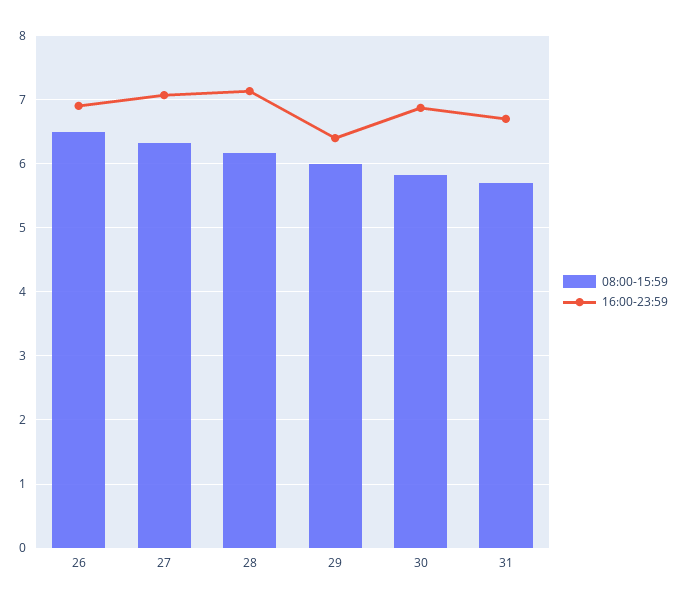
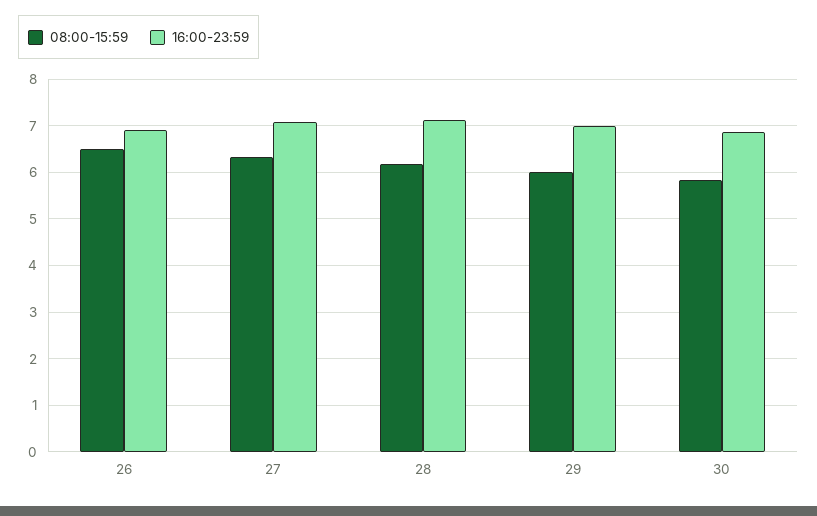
  {
    "08:00-15:59": {
      "26": 6.5,
      "27": 6.3,
      "28": 6.2,
      "29": 6,
-     "30": 5.8,
+     "30": 5.8
-     "31": 5.7
    },
    "16:00-23:59": {
      "26": 6.9,
      "27": 7.1,
      "28": 7.1,
-     "29": 6.4,
+     "29": 7,
-     "30": 6.9,
+     "30": 6.9
-     "31": 6.7
    }
  }

